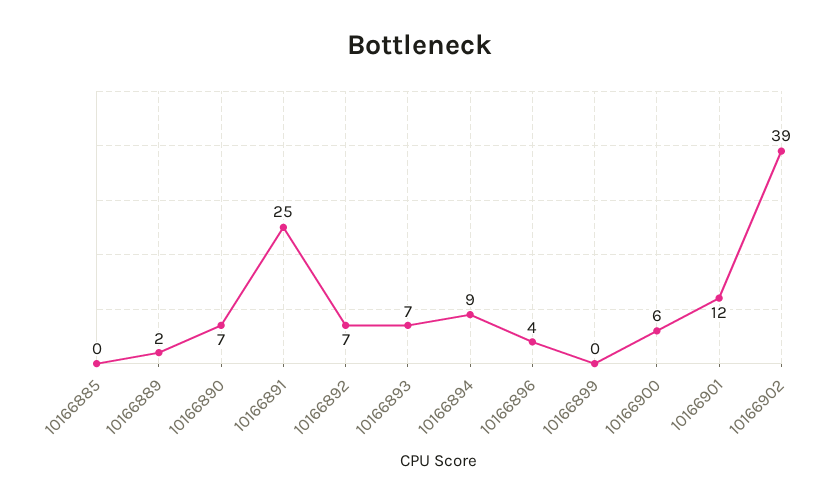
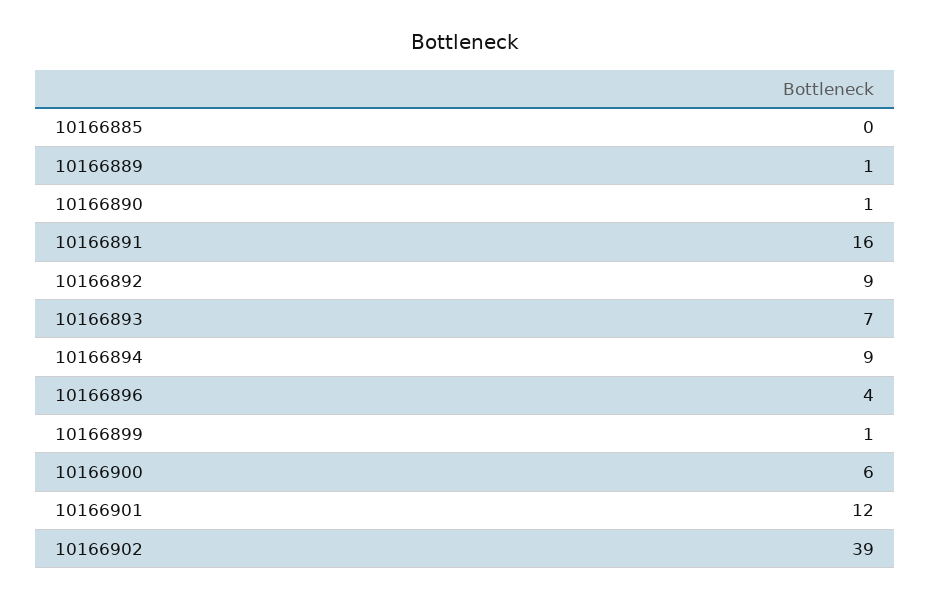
  {
    "10166885": 0,
-   "10166889": 2,
+   "10166889": 1,
-   "10166890": 7,
+   "10166890": 1,
-   "10166891": 25,
+   "10166891": 16,
-   "10166892": 7,
+   "10166892": 9,
    "10166893": 7,
    "10166894": 9,
    "10166896": 4,
-   "10166899": 0,
+   "10166899": 1,
    "10166900": 6,
    "10166901": 12,
    "10166902": 39
  }

